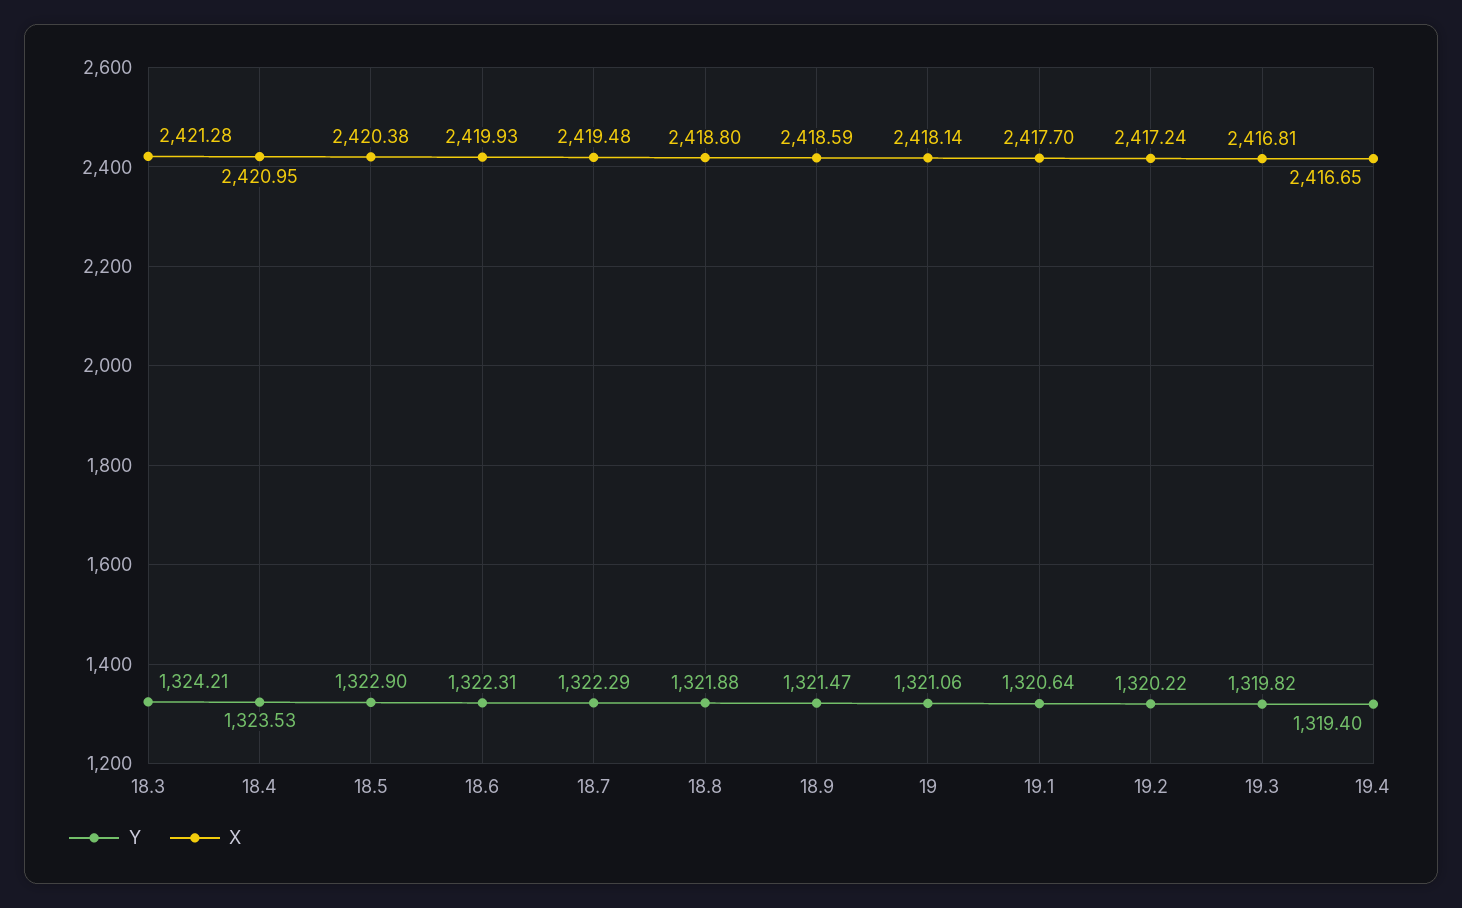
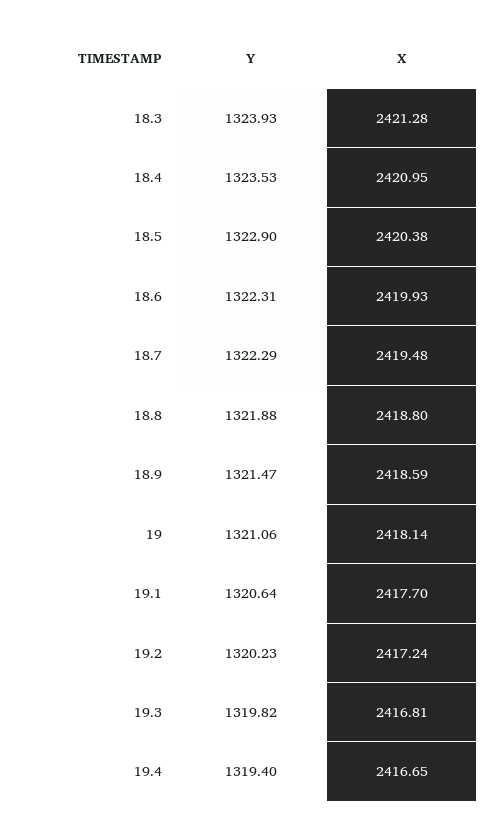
  {
    "Y": {
-     "18.3": 1324.21,
+     "18.3": 1323.93,
      "18.4": 1323.53,
      "18.5": 1322.9,
      "18.6": 1322.31,
      "18.7": 1322.29,
      "18.8": 1321.88,
      "18.9": 1321.47,
      "19": 1321.06,
      "19.1": 1320.64,
-     "19.2": 1320.22,
+     "19.2": 1320.23,
      "19.3": 1319.82,
      "19.4": 1319.4
    },
    "X": {
      "18.3": 2421.28,
      "18.4": 2420.95,
      "18.5": 2420.38,
      "18.6": 2419.93,
      "18.7": 2419.48,
      "18.8": 2418.8,
      "18.9": 2418.59,
      "19": 2418.14,
      "19.1": 2417.7,
      "19.2": 2417.24,
      "19.3": 2416.81,
      "19.4": 2416.65
    }
  }

